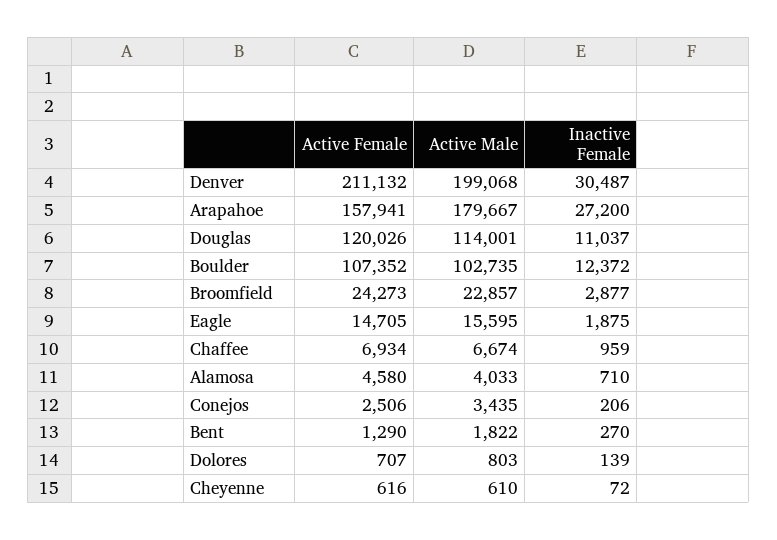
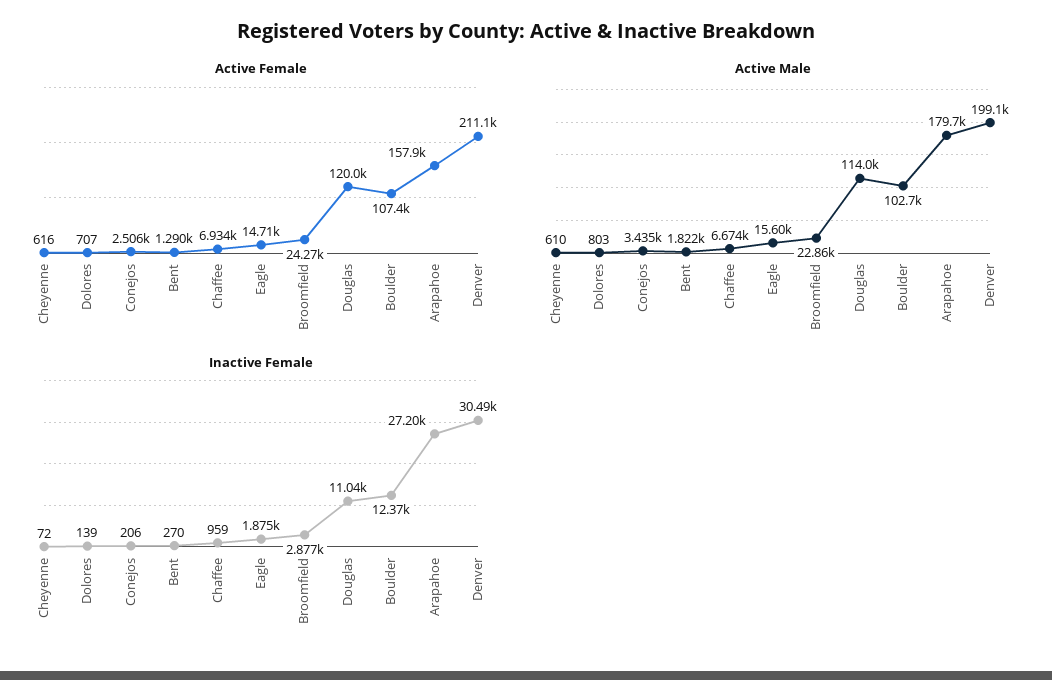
  {
    "Active Female": {
      "Denver": 211132,
      "Arapahoe": 157941,
      "Douglas": 120026,
      "Boulder": 107352,
      "Broomfield": 24273,
      "Eagle": 14705,
      "Chaffee": 6934,
-     "Alamosa": 4580,
      "Conejos": 2506,
      "Bent": 1290,
      "Dolores": 707,
      "Cheyenne": 616
    },
    "Active Male": {
      "Denver": 199068,
      "Arapahoe": 179667,
      "Douglas": 114001,
      "Boulder": 102735,
      "Broomfield": 22857,
      "Eagle": 15595,
      "Chaffee": 6674,
-     "Alamosa": 4033,
      "Conejos": 3435,
      "Bent": 1822,
      "Dolores": 803,
      "Cheyenne": 610
    },
    "Inactive Female": {
      "Denver": 30487,
      "Arapahoe": 27200,
      "Douglas": 11037,
      "Boulder": 12372,
      "Broomfield": 2877,
      "Eagle": 1875,
      "Chaffee": 959,
-     "Alamosa": 710,
      "Conejos": 206,
      "Bent": 270,
      "Dolores": 139,
      "Cheyenne": 72
    }
  }

